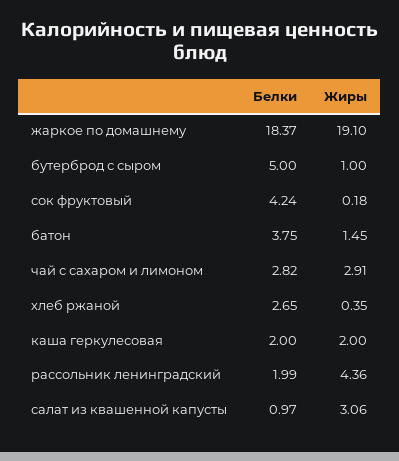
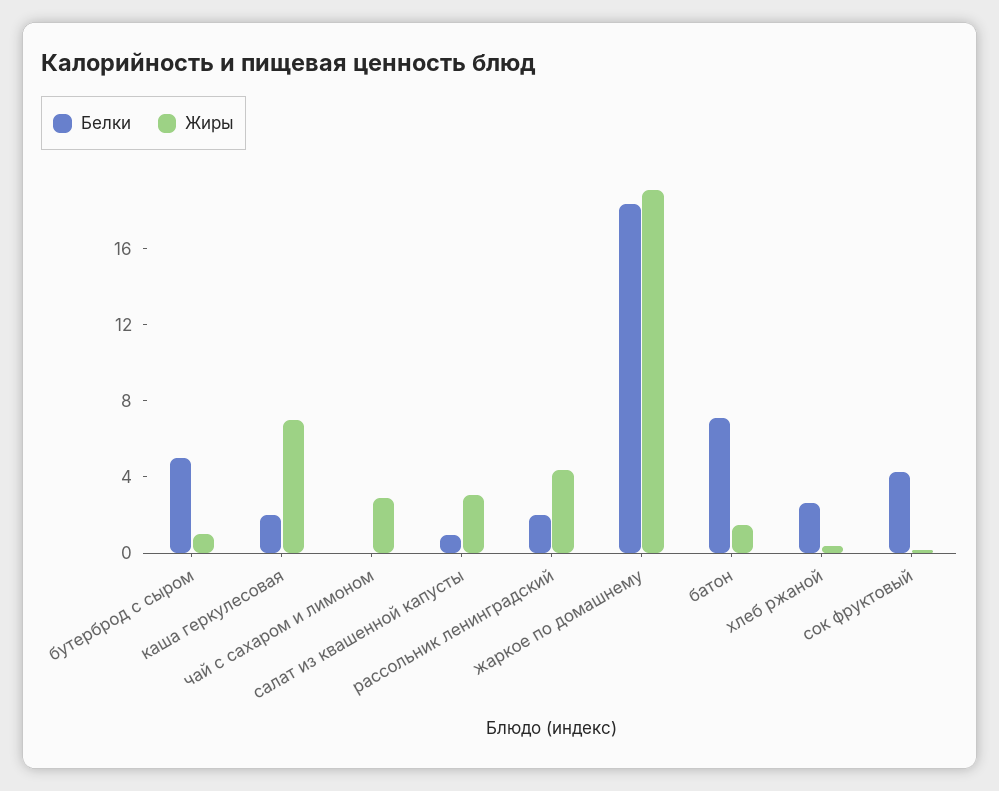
  {
    "Белки": {
      "жаркое по домашнему": 18.37,
      "бутерброд с сыром": 5,
      "сок фруктовый": 4.24,
-     "батон": 3.75,
+     "батон": 7,
-     "чай с сахаром и лимоном": 2.82,
+     "чай с сахаром и лимоном": 0,
      "хлеб ржаной": 2.65,
      "каша геркулесовая": 2,
      "рассольник ленинградский": 1.99,
      "салат из квашенной капусты": 0.97
    },
    "Жиры": {
      "жаркое по домашнему": 19.1,
      "бутерброд с сыром": 1,
      "сок фруктовый": 0.18,
      "батон": 1.45,
      "чай с сахаром и лимоном": 2.91,
      "хлеб ржаной": 0.35,
-     "каша геркулесовая": 2,
+     "каша геркулесовая": 7,
      "рассольник ленинградский": 4.36,
      "салат из квашенной капусты": 3.06
    }
  }

